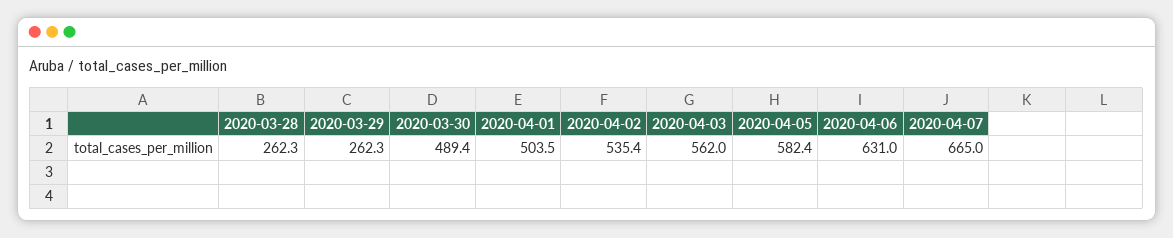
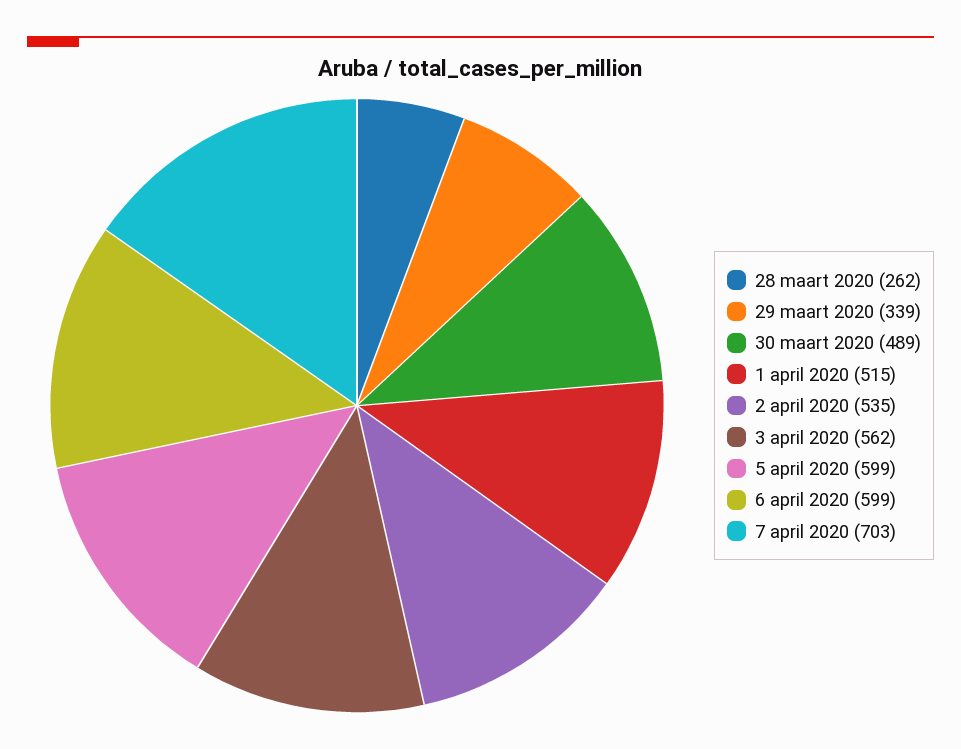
  {
    "2020-03-28": 262.3,
-   "2020-03-29": 262.3,
+   "2020-03-29": 339,
    "2020-03-30": 489.4,
-   "2020-04-01": 503.5,
+   "2020-04-01": 515,
    "2020-04-02": 535.4,
    "2020-04-03": 562,
-   "2020-04-05": 582.4,
+   "2020-04-05": 599,
-   "2020-04-06": 631,
+   "2020-04-06": 599,
-   "2020-04-07": 665
+   "2020-04-07": 703
  }

